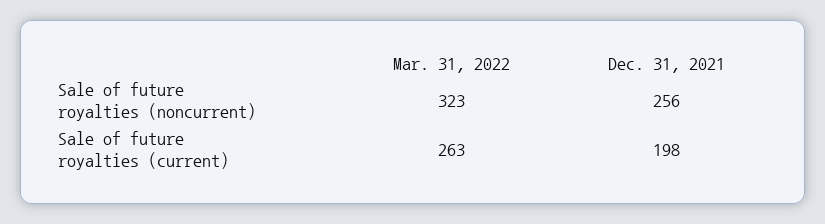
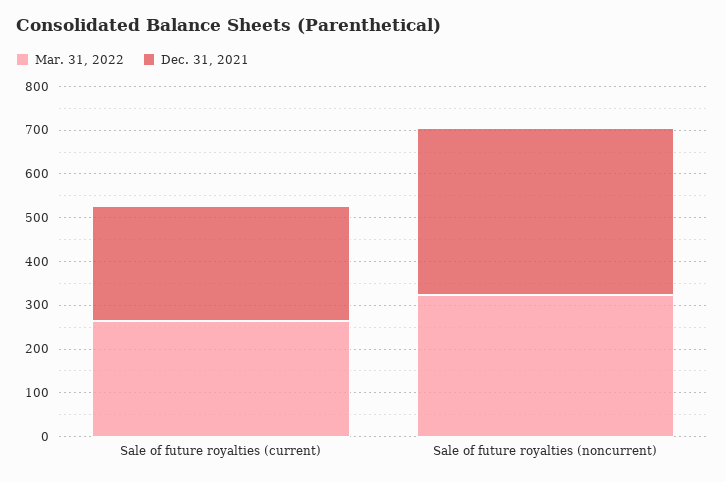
  {
    "Mar. 31, 2022": {
      "Sale of future royalties (noncurrent)": 323,
      "Sale of future royalties (current)": 263
    },
    "Dec. 31, 2021": {
-     "Sale of future royalties (noncurrent)": 256,
+     "Sale of future royalties (noncurrent)": 380,
-     "Sale of future royalties (current)": 198
+     "Sale of future royalties (current)": 260
    }
  }

